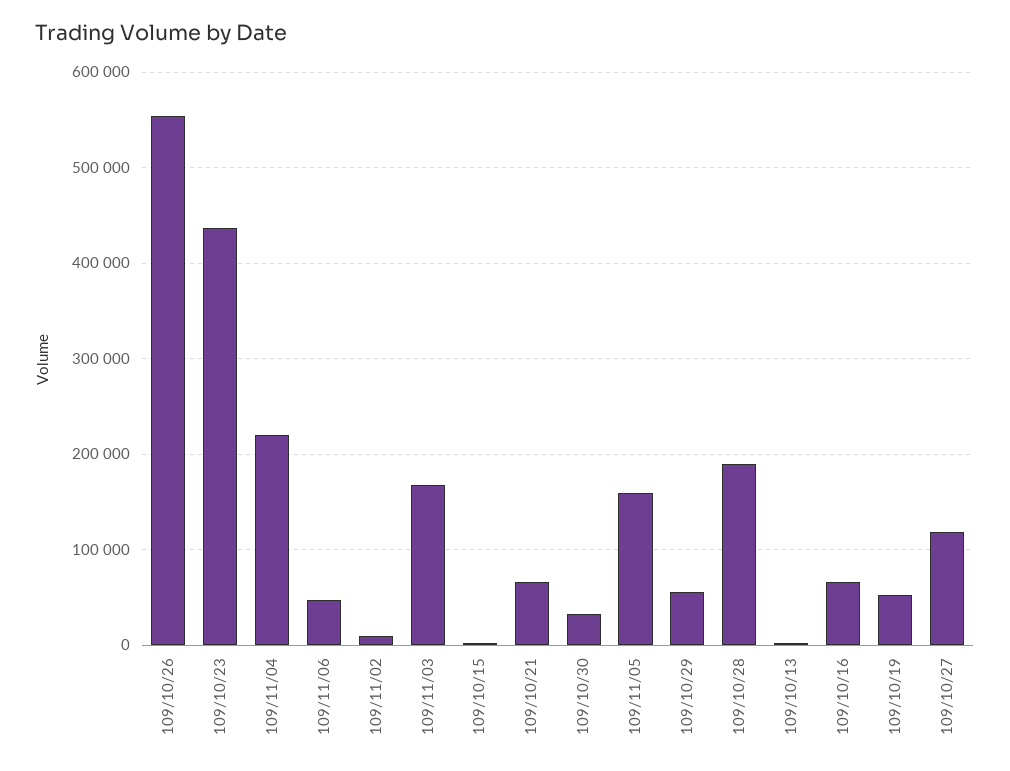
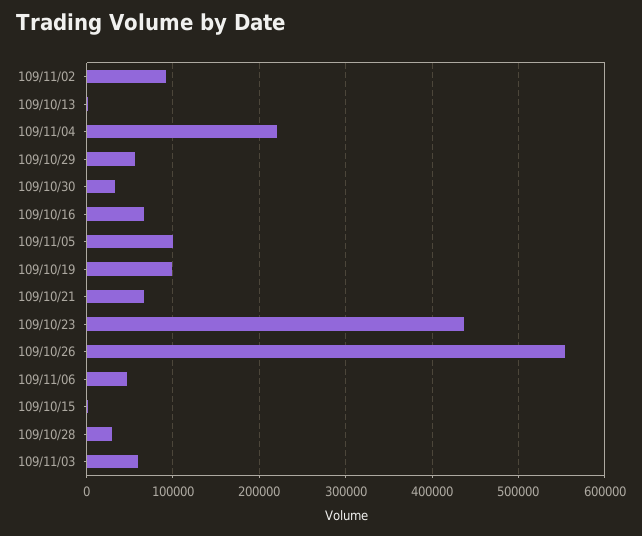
  {
    "109/10/26": 550000,
    "109/10/23": 440000,
    "109/11/04": 220000,
    "109/11/06": 50000,
-   "109/11/02": 10000,
+   "109/11/02": 90000,
-   "109/11/03": 170000,
+   "109/11/03": 60000,
    "109/10/15": 0,
    "109/10/21": 70000,
    "109/10/30": 30000,
-   "109/11/05": 160000,
+   "109/11/05": 100000,
    "109/10/29": 60000,
-   "109/10/28": 190000,
+   "109/10/28": 30000,
    "109/10/13": 0,
    "109/10/16": 70000,
-   "109/10/19": 50000,
+   "109/10/19": 100000
-   "109/10/27": 120000
  }

